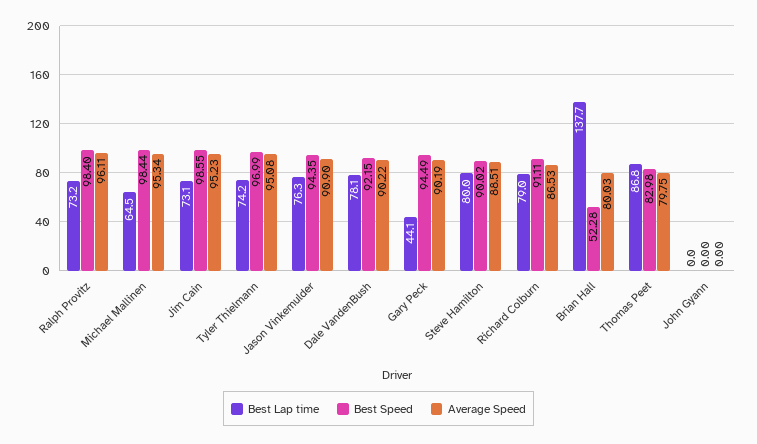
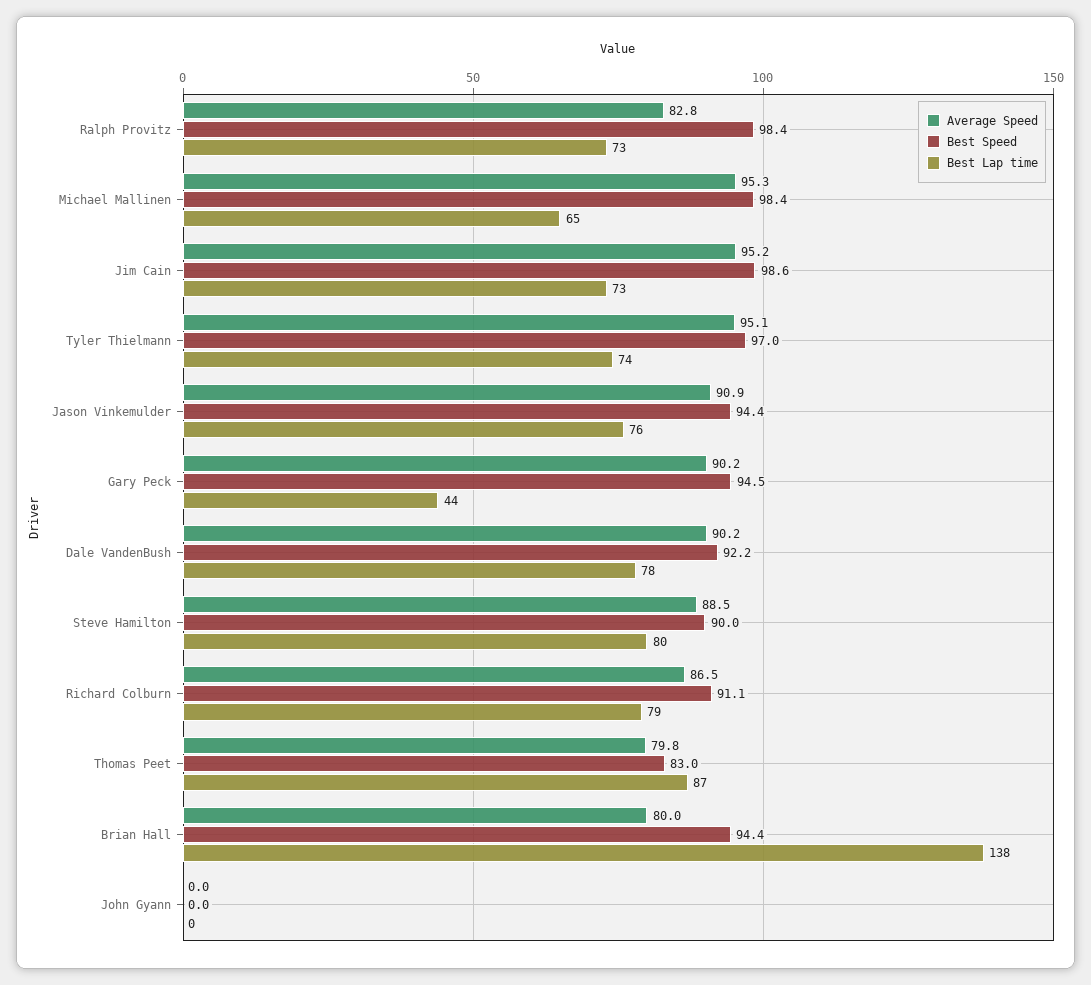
  {
    "Best Lap time": {
      "Ralph Provitz": 73.2,
      "Michael Mallinen": 64.5,
      "Jim Cain": 73.1,
      "Tyler Thielmann": 74.2,
      "Jason Vinkemulder": 76.3,
      "Dale VandenBush": 78.1,
      "Gary Peck": 44.1,
      "Steve Hamilton": 80,
      "Richard Colburn": 79,
      "Brian Hall": 137.7,
      "Thomas Peet": 86.8,
      "John Gyann": 0
    },
    "Best Speed": {
      "Ralph Provitz": 98.4,
      "Michael Mallinen": 98.44,
      "Jim Cain": 98.55,
      "Tyler Thielmann": 96.99,
      "Jason Vinkemulder": 94.35,
      "Dale VandenBush": 92.15,
      "Gary Peck": 94.49,
      "Steve Hamilton": 90.02,
      "Richard Colburn": 91.11,
-     "Brian Hall": 52.28,
+     "Brian Hall": 94.4,
      "Thomas Peet": 82.98,
      "John Gyann": 0
    },
    "Average Speed": {
-     "Ralph Provitz": 96.11,
+     "Ralph Provitz": 82.8,
      "Michael Mallinen": 95.34,
      "Jim Cain": 95.23,
      "Tyler Thielmann": 95.08,
      "Jason Vinkemulder": 90.9,
      "Dale VandenBush": 90.22,
      "Gary Peck": 90.19,
      "Steve Hamilton": 88.51,
      "Richard Colburn": 86.53,
      "Brian Hall": 80.03,
      "Thomas Peet": 79.75,
      "John Gyann": 0
    }
  }

